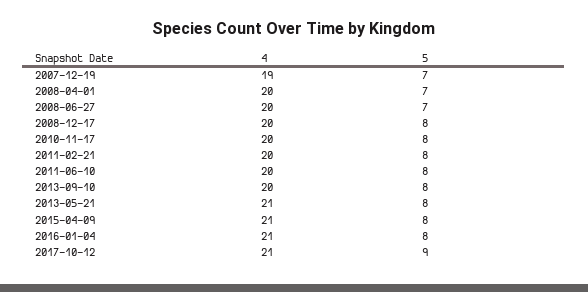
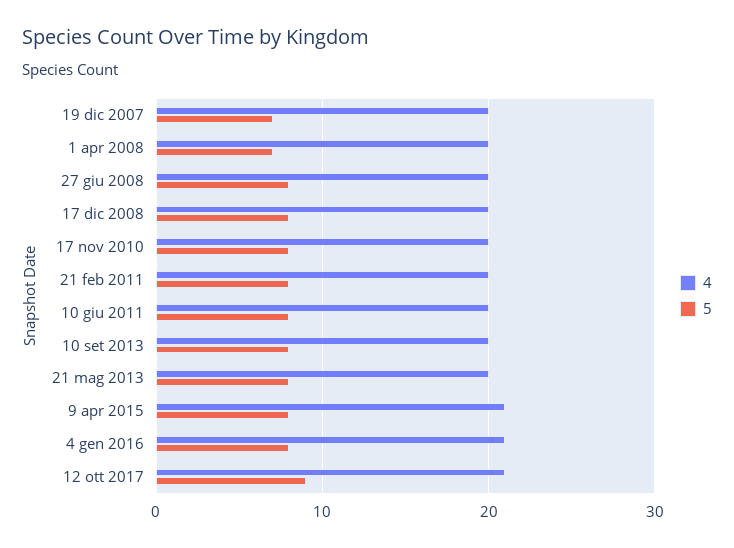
  {
    "4": {
-     "2007-12-19": 19,
+     "2007-12-19": 20,
      "2008-04-01": 20,
      "2008-06-27": 20,
      "2008-12-17": 20,
      "2010-11-17": 20,
      "2011-02-21": 20,
      "2011-06-10": 20,
      "2013-09-10": 20,
-     "2013-05-21": 21,
+     "2013-05-21": 20,
      "2015-04-09": 21,
      "2016-01-04": 21,
      "2017-10-12": 21
    },
    "5": {
      "2007-12-19": 7,
      "2008-04-01": 7,
-     "2008-06-27": 7,
+     "2008-06-27": 8,
      "2008-12-17": 8,
      "2010-11-17": 8,
      "2011-02-21": 8,
      "2011-06-10": 8,
      "2013-09-10": 8,
      "2013-05-21": 8,
      "2015-04-09": 8,
      "2016-01-04": 8,
      "2017-10-12": 9
    }
  }

